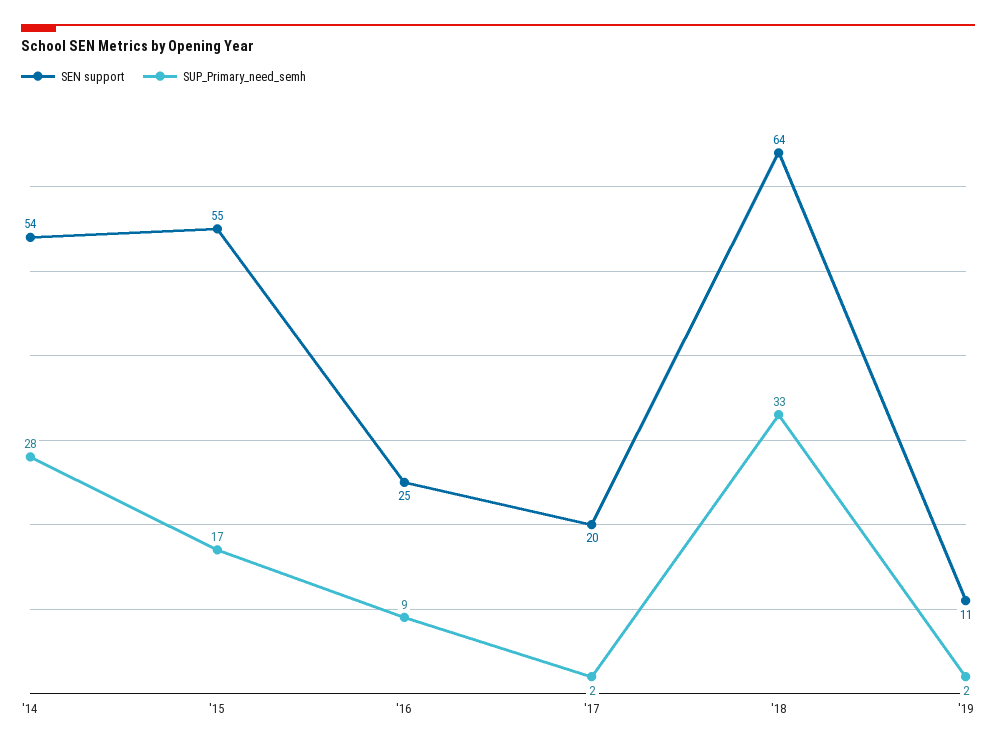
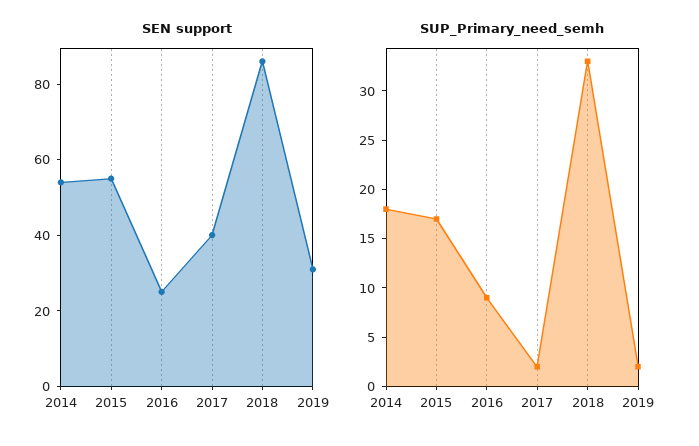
  {
    "SEN support": {
      "'14": 54,
      "'15": 55,
      "'16": 25,
-     "'17": 20,
+     "'17": 40,
-     "'18": 64,
+     "'18": 85,
-     "'19": 11
+     "'19": 30
    },
    "SUP_Primary_need_semh": {
-     "'14": 28,
+     "'14": 18,
      "'15": 17,
      "'16": 9,
      "'17": 2,
      "'18": 33,
      "'19": 2
    }
  }

